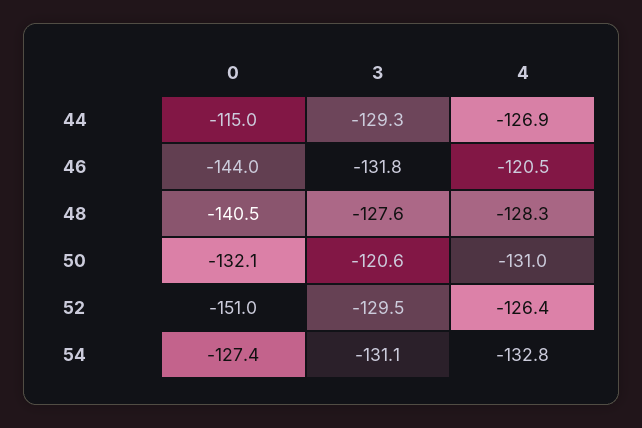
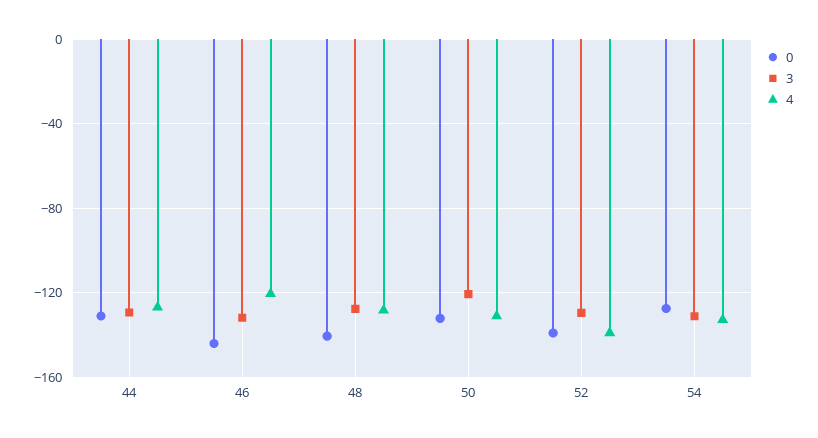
  {
    "0": {
-     "44": -115,
+     "44": -130,
      "46": -144,
      "48": -140.5,
      "50": -132.1,
-     "52": -151,
+     "52": -140,
      "54": -127.4
    },
    "3": {
      "44": -129.3,
      "46": -131.8,
      "48": -127.6,
      "50": -120.6,
      "52": -129.5,
      "54": -131.1
    },
    "4": {
      "44": -126.9,
      "46": -120.5,
      "48": -128.3,
      "50": -131,
-     "52": -126.4,
+     "52": -140,
      "54": -132.8
    }
  }

